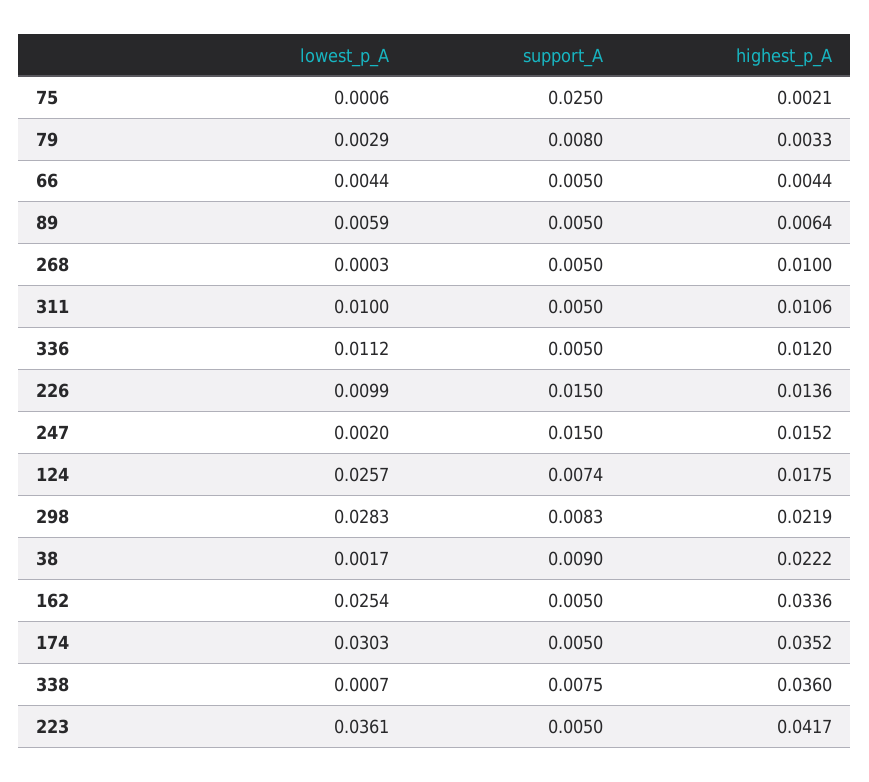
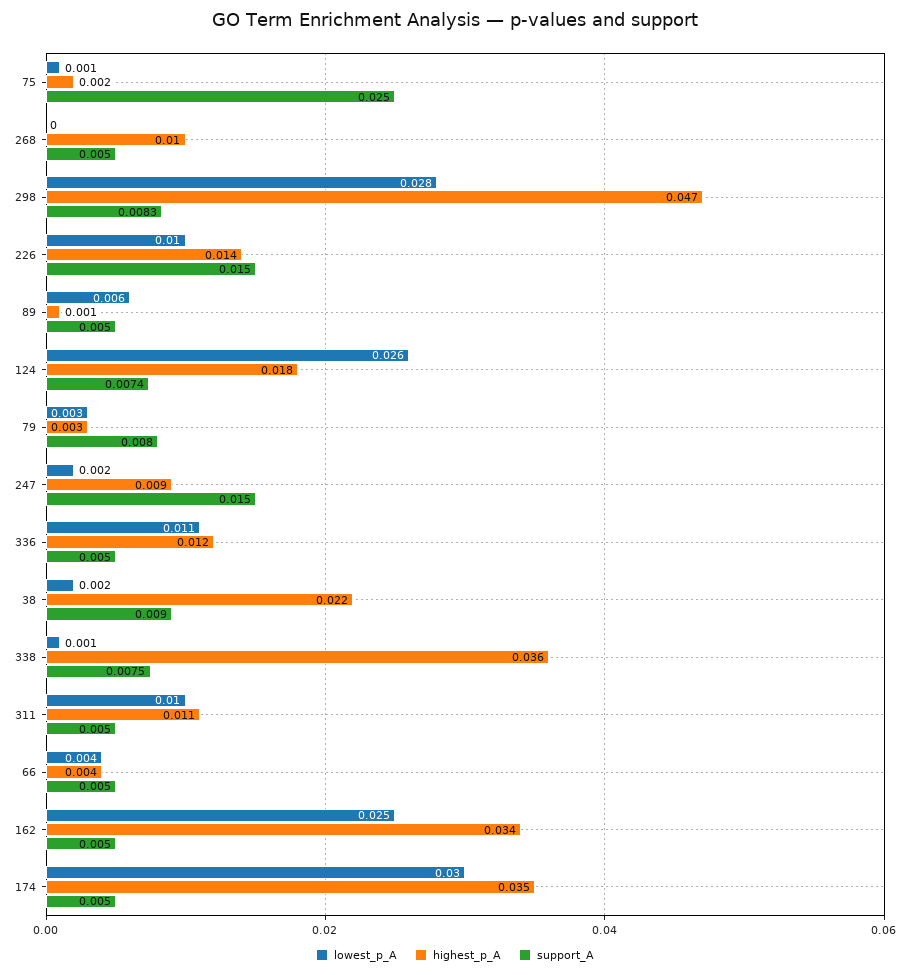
  {
    "lowest_p_A": {
      "75": 0.0006,
      "79": 0.0029,
      "66": 0.0044,
      "89": 0.0059,
      "268": 0.0003,
      "311": 0.01,
      "336": 0.0112,
      "226": 0.0099,
      "247": 0.002,
      "124": 0.0257,
      "298": 0.0283,
      "38": 0.0017,
      "162": 0.0254,
      "174": 0.0303,
-     "338": 0.0007,
+     "338": 0.0007
-     "223": 0.0361
    },
    "support_A": {
      "75": 0.025,
      "79": 0.008,
      "66": 0.005,
      "89": 0.005,
      "268": 0.005,
      "311": 0.005,
      "336": 0.005,
      "226": 0.015,
      "247": 0.015,
      "124": 0.0074,
      "298": 0.0083,
      "38": 0.009,
      "162": 0.005,
      "174": 0.005,
-     "338": 0.0075,
+     "338": 0.0075
-     "223": 0.005
    },
    "highest_p_A": {
      "75": 0.0021,
      "79": 0.0033,
      "66": 0.0044,
-     "89": 0.0064,
+     "89": 0.001,
      "268": 0.01,
      "311": 0.0106,
      "336": 0.012,
      "226": 0.0136,
-     "247": 0.0152,
+     "247": 0.009,
      "124": 0.0175,
-     "298": 0.0219,
+     "298": 0.047,
      "38": 0.0222,
      "162": 0.0336,
      "174": 0.0352,
-     "338": 0.036,
+     "338": 0.036
-     "223": 0.0417
    }
  }

